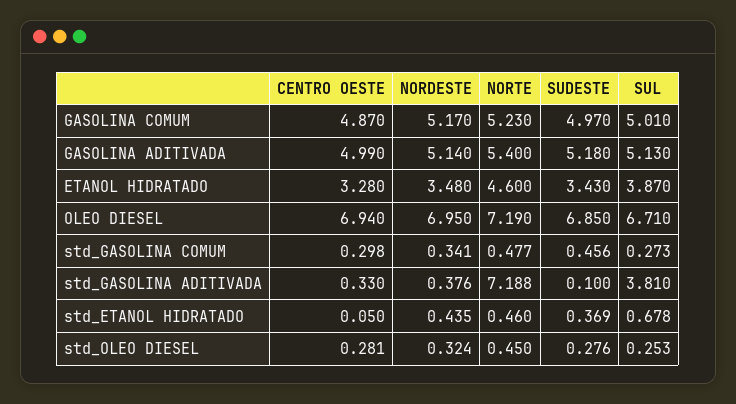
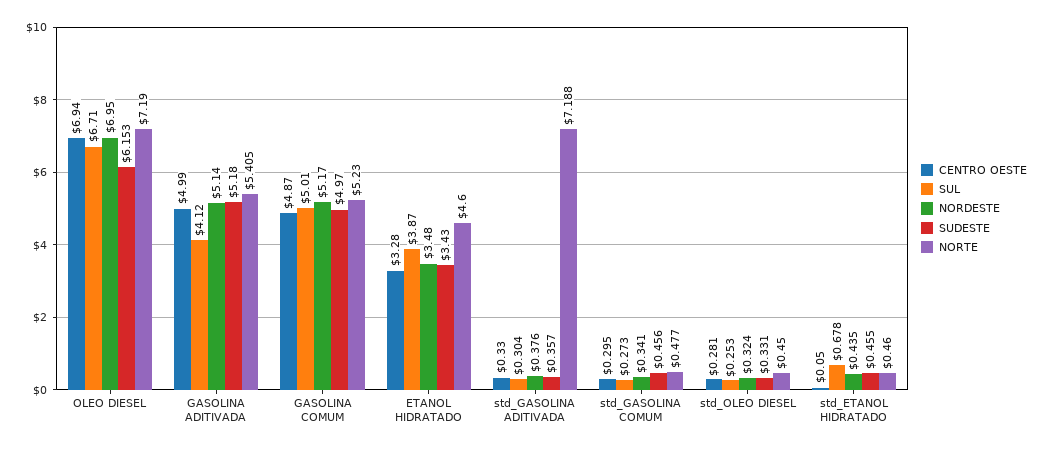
  {
    "CENTRO OESTE": {
      "GASOLINA COMUM": 4.87,
      "GASOLINA ADITIVADA": 4.99,
      "ETANOL HIDRATADO": 3.28,
      "OLEO DIESEL": 6.94,
-     "std_GASOLINA COMUM": 0.298,
+     "std_GASOLINA COMUM": 0.295,
      "std_GASOLINA ADITIVADA": 0.33,
      "std_ETANOL HIDRATADO": 0.05,
      "std_OLEO DIESEL": 0.281
    },
    "NORDESTE": {
      "GASOLINA COMUM": 5.17,
      "GASOLINA ADITIVADA": 5.14,
      "ETANOL HIDRATADO": 3.48,
      "OLEO DIESEL": 6.95,
      "std_GASOLINA COMUM": 0.341,
      "std_GASOLINA ADITIVADA": 0.376,
      "std_ETANOL HIDRATADO": 0.435,
      "std_OLEO DIESEL": 0.324
    },
    "NORTE": {
      "GASOLINA COMUM": 5.23,
-     "GASOLINA ADITIVADA": 5.4,
+     "GASOLINA ADITIVADA": 5.405,
      "ETANOL HIDRATADO": 4.6,
      "OLEO DIESEL": 7.19,
      "std_GASOLINA COMUM": 0.477,
      "std_GASOLINA ADITIVADA": 7.188,
      "std_ETANOL HIDRATADO": 0.46,
      "std_OLEO DIESEL": 0.45
    },
    "SUDESTE": {
      "GASOLINA COMUM": 4.97,
      "GASOLINA ADITIVADA": 5.18,
      "ETANOL HIDRATADO": 3.43,
-     "OLEO DIESEL": 6.85,
+     "OLEO DIESEL": 6.153,
      "std_GASOLINA COMUM": 0.456,
-     "std_GASOLINA ADITIVADA": 0.1,
+     "std_GASOLINA ADITIVADA": 0.357,
-     "std_ETANOL HIDRATADO": 0.369,
+     "std_ETANOL HIDRATADO": 0.455,
-     "std_OLEO DIESEL": 0.276
+     "std_OLEO DIESEL": 0.331
    },
    "SUL": {
      "GASOLINA COMUM": 5.01,
-     "GASOLINA ADITIVADA": 5.13,
+     "GASOLINA ADITIVADA": 4.12,
      "ETANOL HIDRATADO": 3.87,
      "OLEO DIESEL": 6.71,
      "std_GASOLINA COMUM": 0.273,
-     "std_GASOLINA ADITIVADA": 3.81,
+     "std_GASOLINA ADITIVADA": 0.304,
      "std_ETANOL HIDRATADO": 0.678,
      "std_OLEO DIESEL": 0.253
    }
  }

